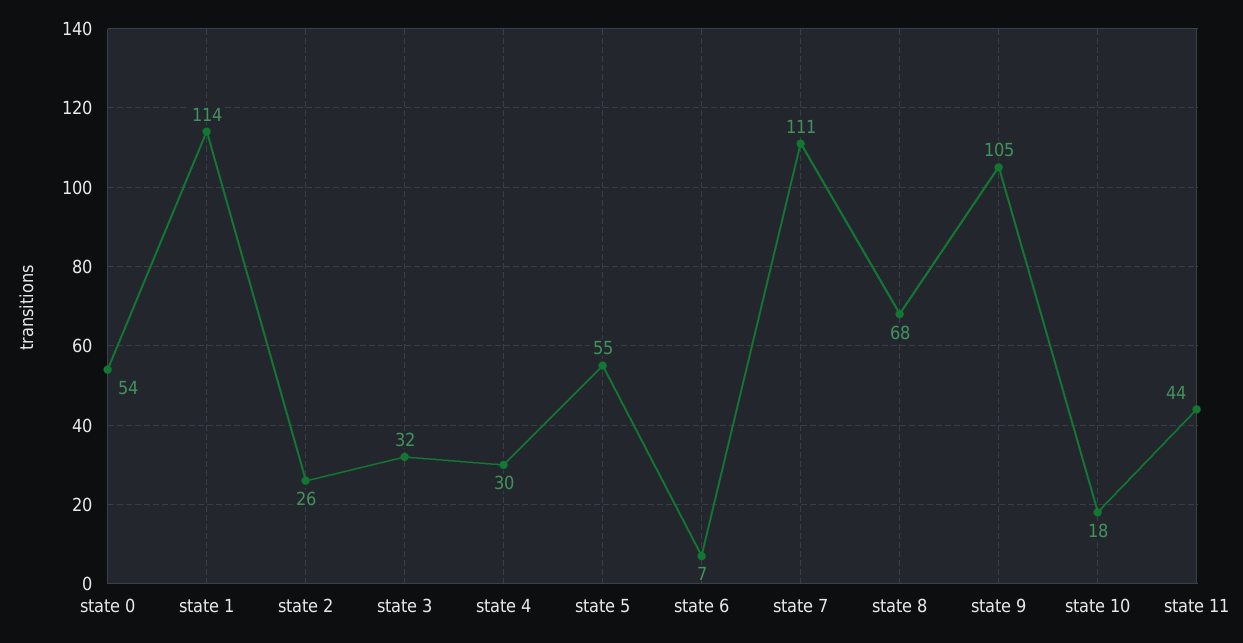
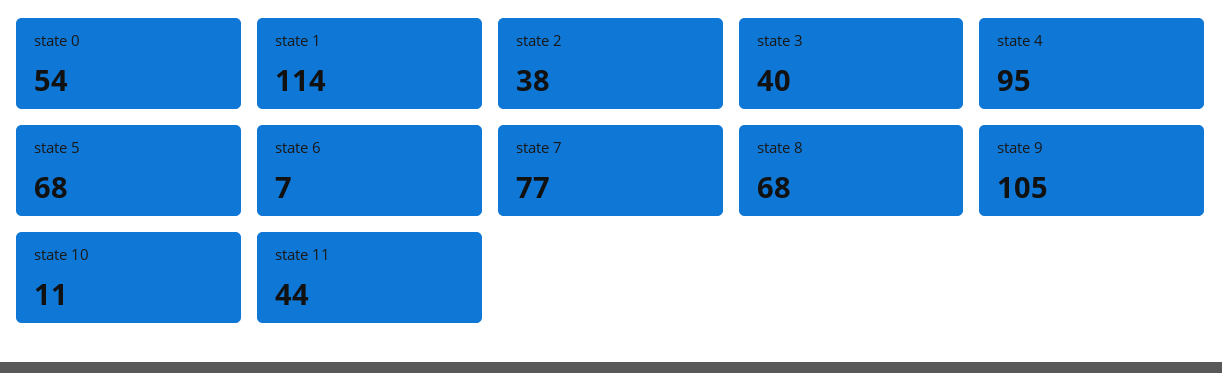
  {
    "state 0": 54,
    "state 1": 114,
-   "state 2": 26,
+   "state 2": 38,
-   "state 3": 32,
+   "state 3": 40,
-   "state 4": 30,
+   "state 4": 95,
-   "state 5": 55,
+   "state 5": 68,
    "state 6": 7,
-   "state 7": 111,
+   "state 7": 77,
    "state 8": 68,
    "state 9": 105,
-   "state 10": 18,
+   "state 10": 11,
    "state 11": 44
  }

